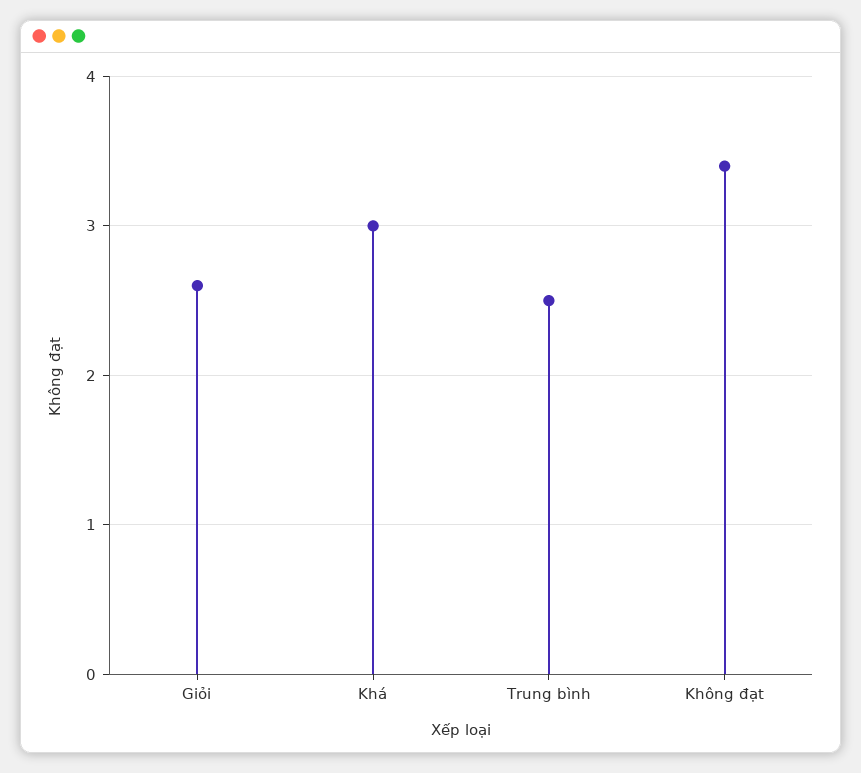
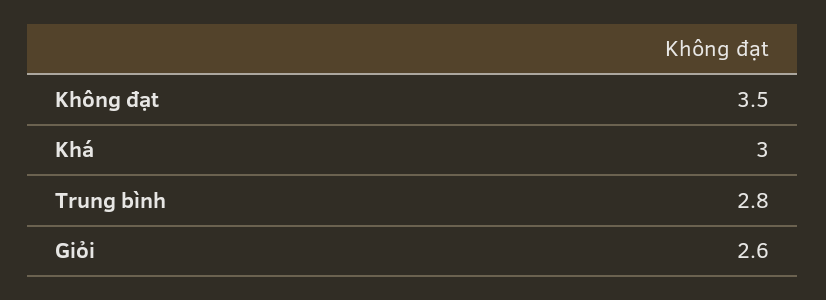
  {
    "Giỏi": 2.6,
    "Khá": 3,
-   "Trung bình": 2.5,
+   "Trung bình": 2.8,
-   "Không đạt": 3.4
+   "Không đạt": 3.5
  }

